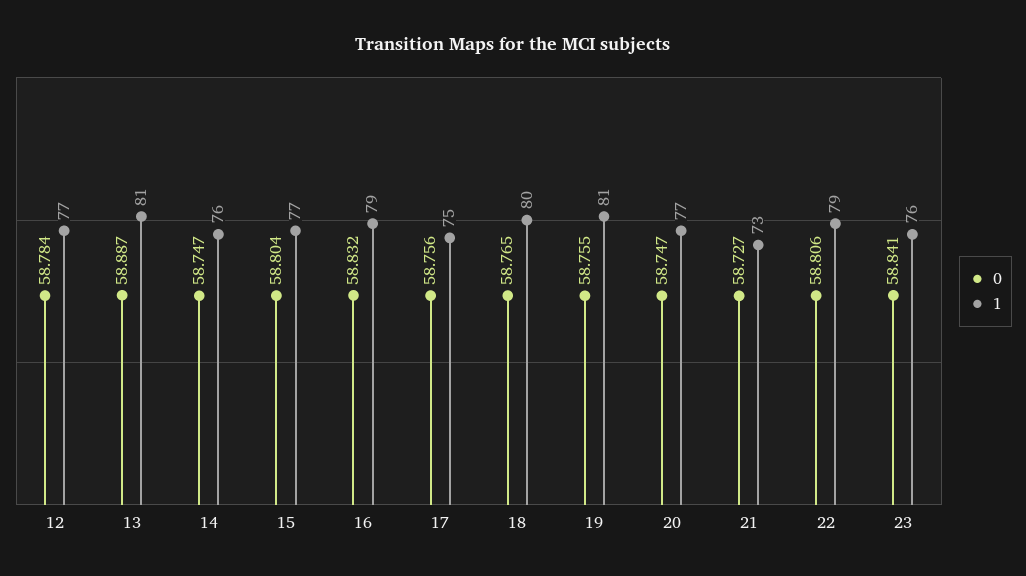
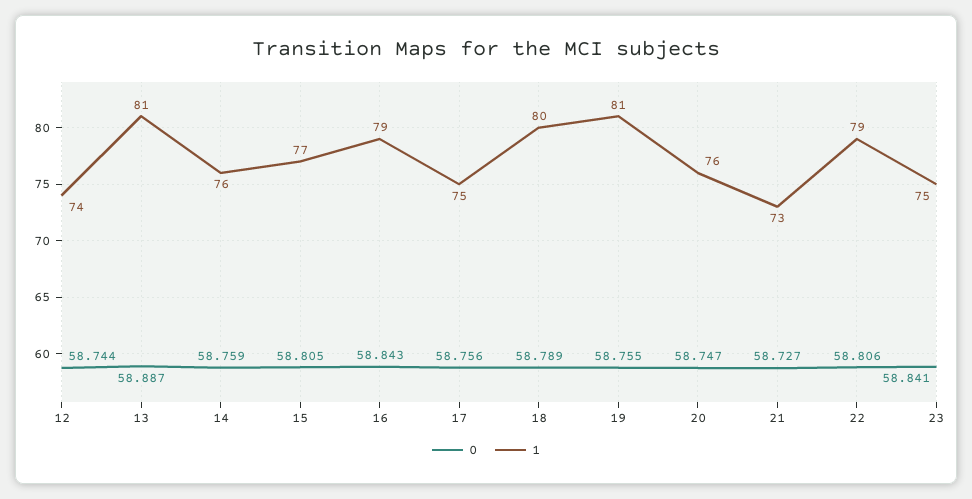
  {
    "0": {
-     "12": 58.784,
+     "12": 58.744,
      "13": 58.887,
-     "14": 58.747,
+     "14": 58.759,
-     "15": 58.804,
+     "15": 58.805,
-     "16": 58.832,
+     "16": 58.843,
      "17": 58.756,
-     "18": 58.765,
+     "18": 58.789,
      "19": 58.755,
      "20": 58.747,
      "21": 58.727,
      "22": 58.806,
      "23": 58.841
    },
    "1": {
-     "12": 77,
+     "12": 74,
      "13": 81,
      "14": 76,
      "15": 77,
      "16": 79,
      "17": 75,
      "18": 80,
      "19": 81,
-     "20": 77,
+     "20": 76,
      "21": 73,
      "22": 79,
-     "23": 76
+     "23": 75
    }
  }

